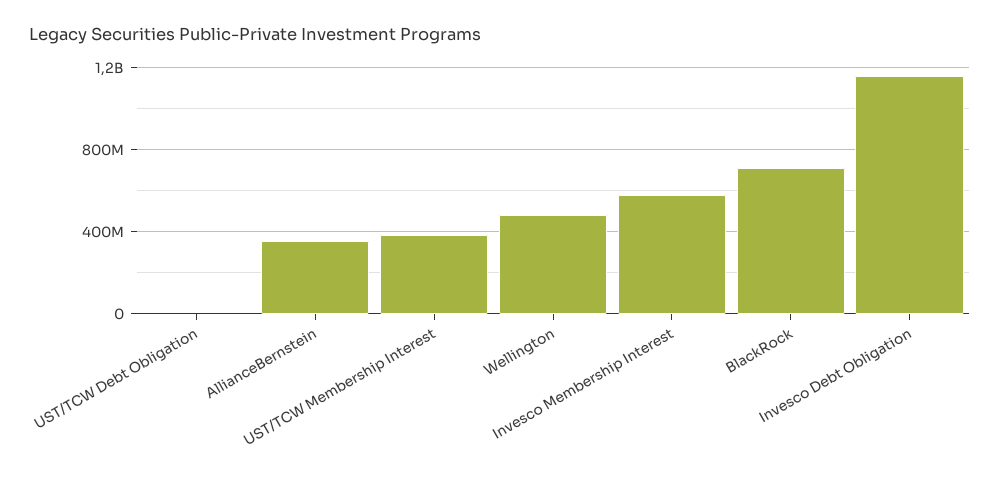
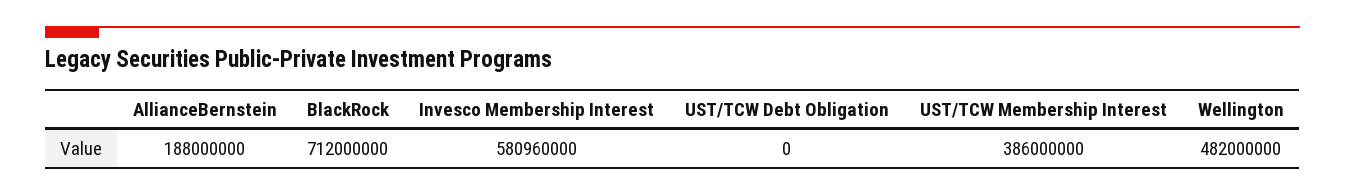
  {
    "UST/TCW Debt Obligation": 0,
-   "AllianceBernstein": 350000000,
+   "AllianceBernstein": 188000000,
    "UST/TCW Membership Interest": 386000000,
    "Wellington": 482000000,
    "Invesco Membership Interest": 580960000,
-   "BlackRock": 712000000,
+   "BlackRock": 712000000
-   "Invesco Debt Obligation": 1150000000
  }

